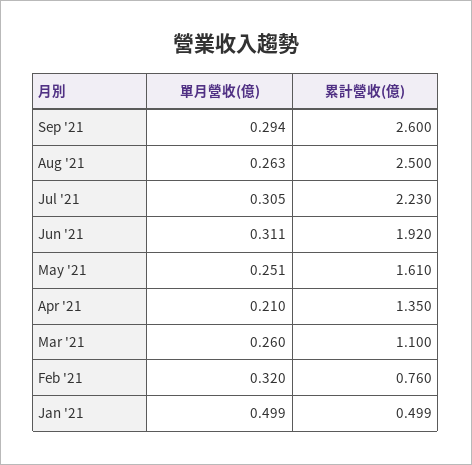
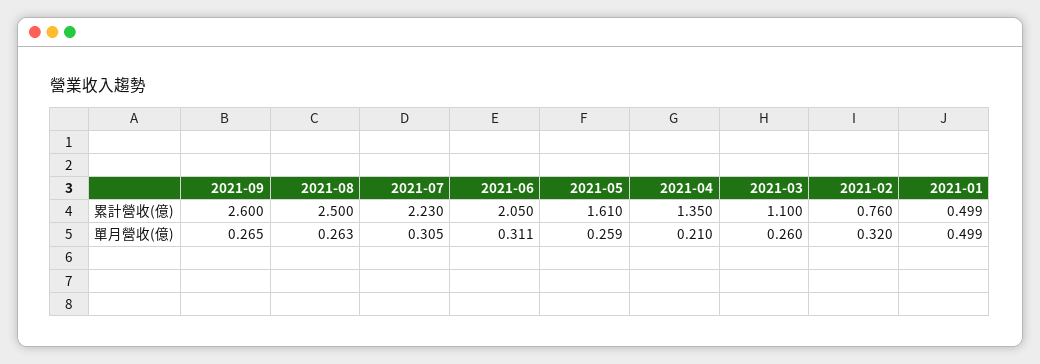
  {
    "單月營收(億)": {
-     "Sep '21": 0.294,
+     "Sep '21": 0.265,
      "Aug '21": 0.263,
      "Jul '21": 0.305,
      "Jun '21": 0.311,
-     "May '21": 0.251,
+     "May '21": 0.259,
      "Apr '21": 0.21,
      "Mar '21": 0.26,
      "Feb '21": 0.32,
      "Jan '21": 0.499
    },
    "累計營收(億)": {
      "Sep '21": 2.6,
      "Aug '21": 2.5,
      "Jul '21": 2.23,
-     "Jun '21": 1.92,
+     "Jun '21": 2.05,
      "May '21": 1.61,
      "Apr '21": 1.35,
      "Mar '21": 1.1,
      "Feb '21": 0.76,
      "Jan '21": 0.499
    }
  }

